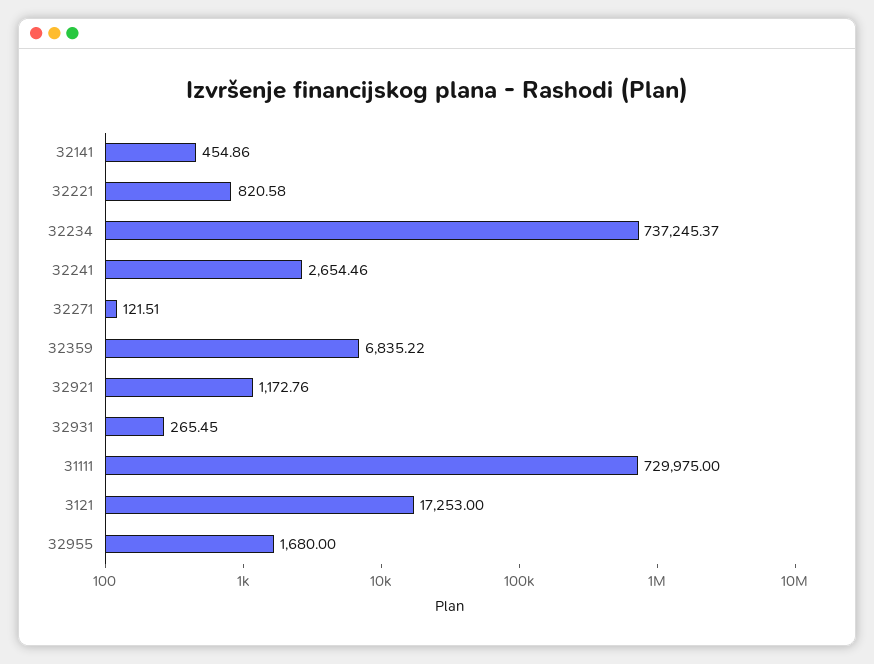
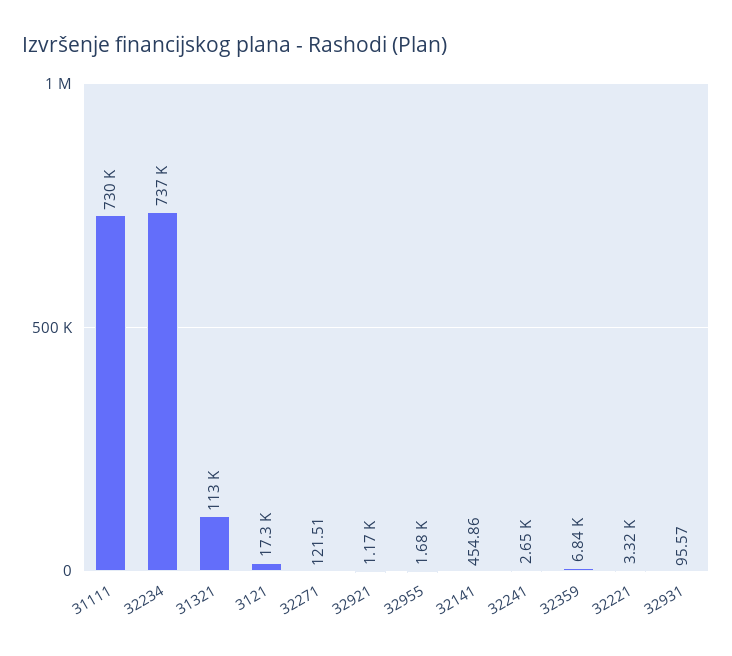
  {
    "32141": 454.86,
-   "32221": 820.58,
+   "32221": 3320,
    "32234": 737245.37,
    "32241": 2654.46,
    "32271": 121.51,
    "32359": 6835.22,
    "32921": 1172.76,
-   "32931": 265.45,
+   "32931": 95.57,
    "31111": 729975,
    "3121": 17253,
-   "32955": 1680
+   "32955": 1680,
+   "31321": 113000
  }

